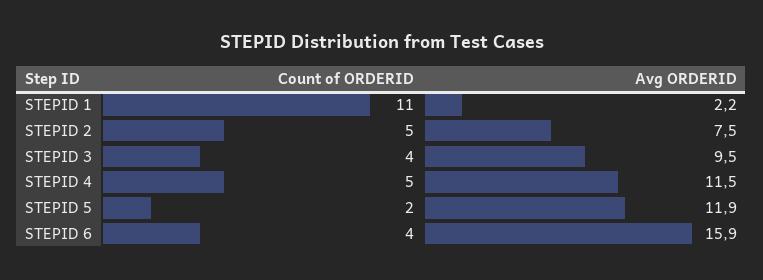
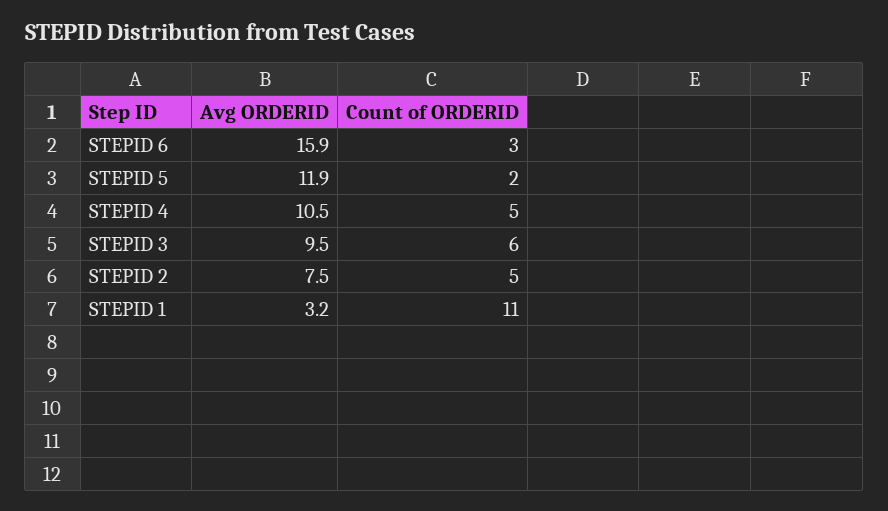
  {
    "Count of ORDERID": {
      "STEPID 1": 11,
      "STEPID 2": 5,
-     "STEPID 3": 4,
+     "STEPID 3": 6,
      "STEPID 4": 5,
      "STEPID 5": 2,
-     "STEPID 6": 4
+     "STEPID 6": 3
    },
    "Avg ORDERID": {
-     "STEPID 1": 2.2,
+     "STEPID 1": 3.2,
      "STEPID 2": 7.5,
      "STEPID 3": 9.5,
-     "STEPID 4": 11.5,
+     "STEPID 4": 10.5,
      "STEPID 5": 11.9,
      "STEPID 6": 15.9
    }
  }

